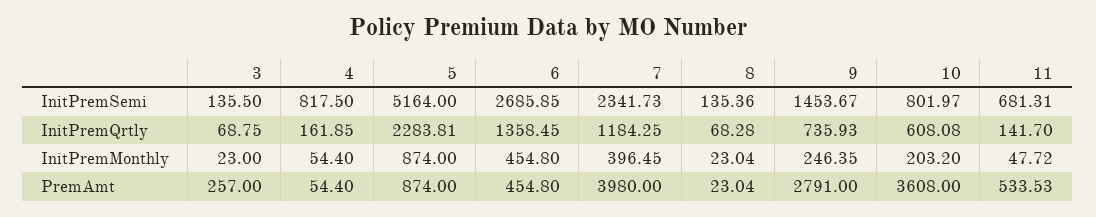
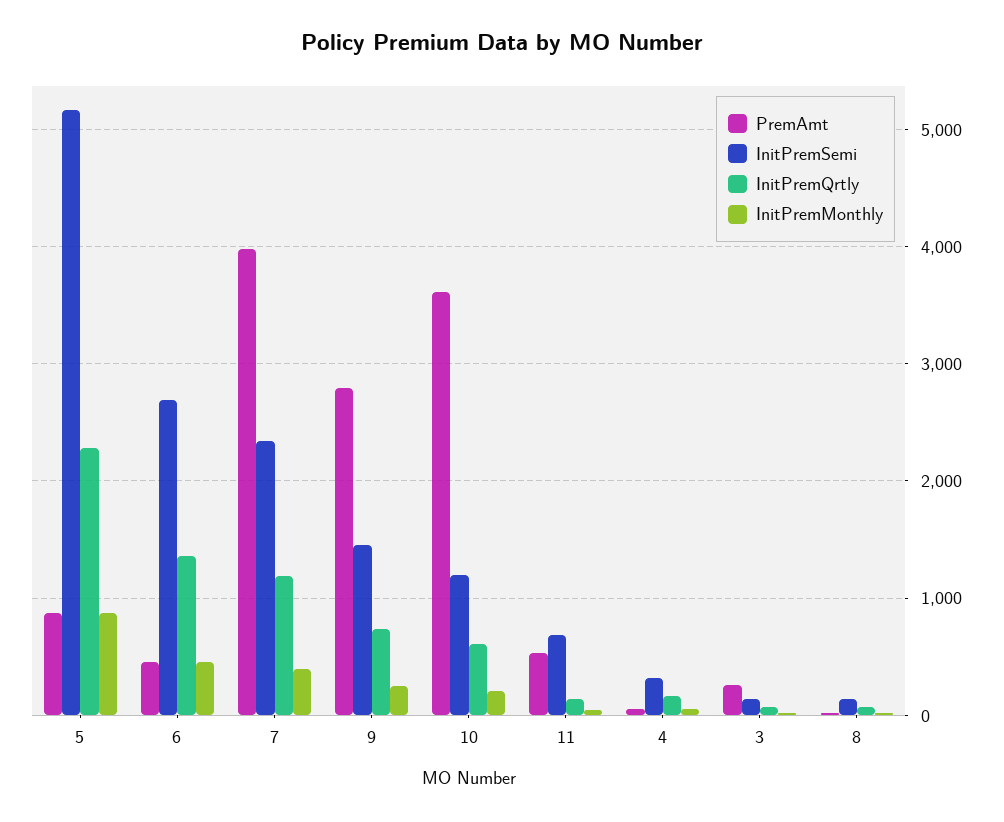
  {
    "InitPremSemi": {
      "3": 135.5,
-     "4": 817.5,
+     "4": 300,
      "5": 5164,
      "6": 2685.85,
      "7": 2341.73,
      "8": 135.36,
      "9": 1453.67,
-     "10": 801.97,
+     "10": 1200,
      "11": 681.31
    },
    "InitPremQrtly": {
      "3": 68.75,
      "4": 161.85,
      "5": 2283.81,
      "6": 1358.45,
      "7": 1184.25,
      "8": 68.28,
      "9": 735.93,
      "10": 608.08,
      "11": 141.7
    },
    "InitPremMonthly": {
      "3": 23,
      "4": 54.4,
      "5": 874,
      "6": 454.8,
      "7": 396.45,
      "8": 23.04,
      "9": 246.35,
      "10": 203.2,
      "11": 47.72
    },
    "PremAmt": {
      "3": 257,
      "4": 54.4,
      "5": 874,
      "6": 454.8,
      "7": 3980,
      "8": 23.04,
      "9": 2791,
      "10": 3608,
      "11": 533.53
    }
  }

